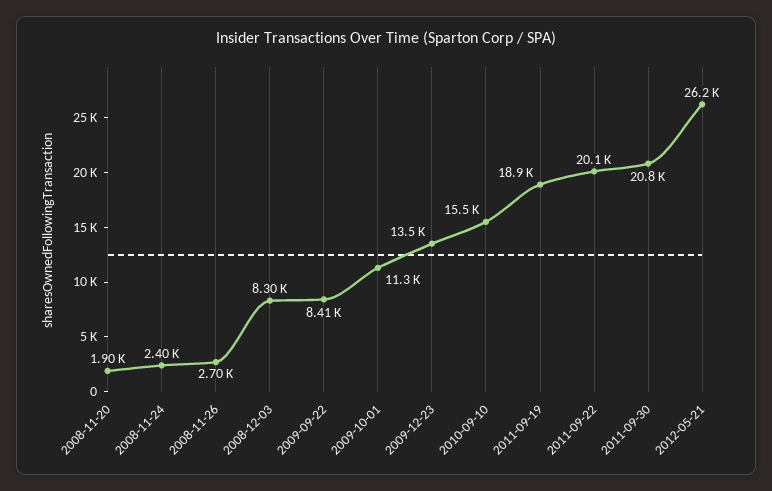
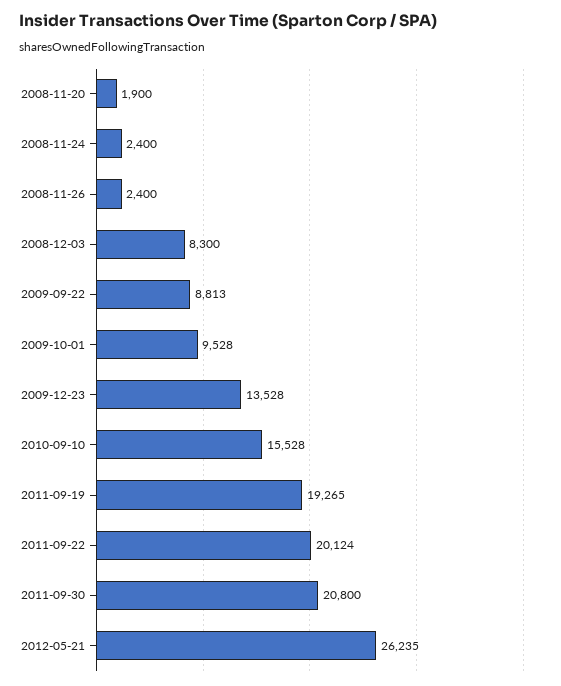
  {
    "2008-11-20": 1900,
    "2008-11-24": 2400,
-   "2008-11-26": 2700,
+   "2008-11-26": 2400,
    "2008-12-03": 8300,
-   "2009-09-22": 8410,
+   "2009-09-22": 8813,
-   "2009-10-01": 11300,
+   "2009-10-01": 9528,
    "2009-12-23": 13528,
    "2010-09-10": 15528,
-   "2011-09-19": 18900,
+   "2011-09-19": 19265,
    "2011-09-22": 20124,
    "2011-09-30": 20800,
    "2012-05-21": 26235
  }

